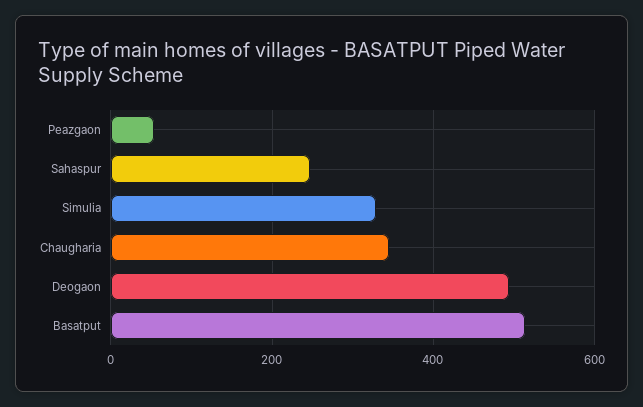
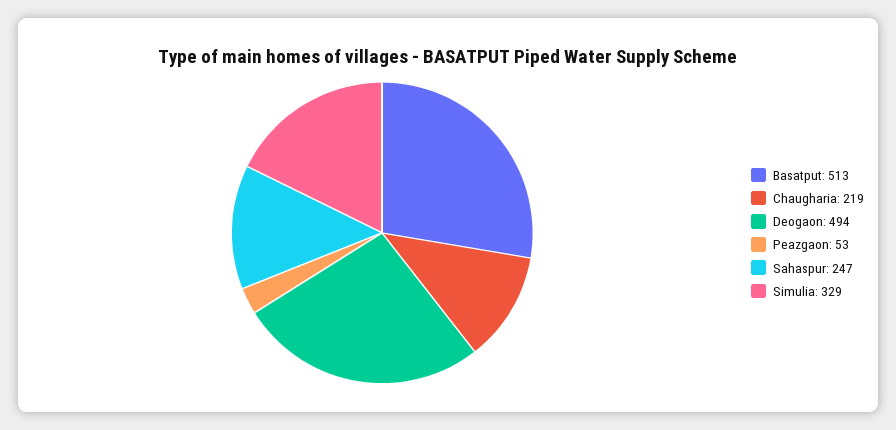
  {
    "Peazgaon": 53,
    "Sahaspur": 247,
    "Simulia": 329,
-   "Chaugharia": 340,
+   "Chaugharia": 219,
    "Deogaon": 494,
    "Basatput": 513
  }

